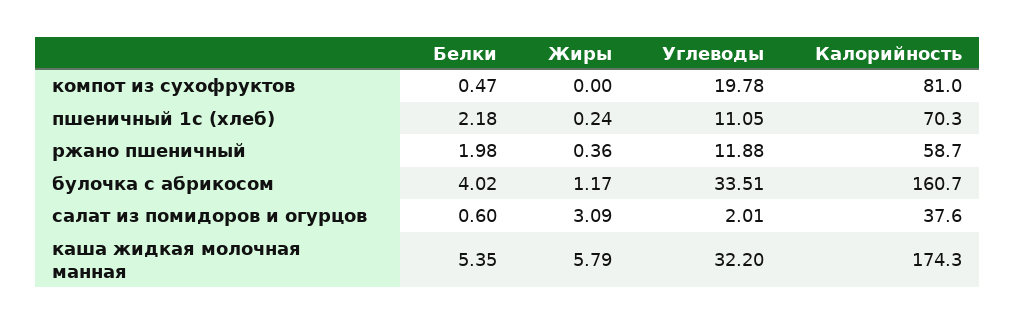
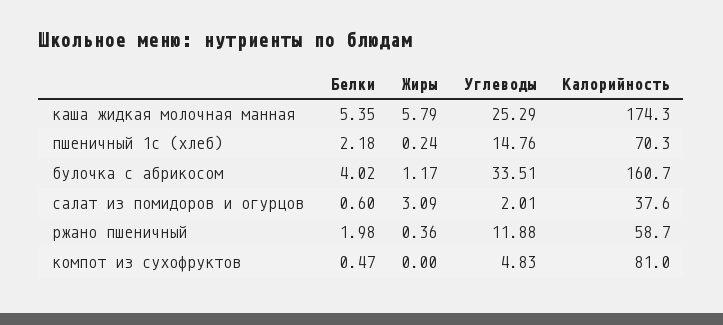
  {
    "Белки": {
      "компот из сухофруктов": 0.47,
      "пшеничный 1с (хлеб)": 2.18,
      "ржано пшеничный": 1.98,
      "булочка с абрикосом": 4.02,
      "салат из помидоров и огурцов": 0.6,
      "каша жидкая молочная манная": 5.35
    },
    "Жиры": {
      "компот из сухофруктов": 0,
      "пшеничный 1с (хлеб)": 0.24,
      "ржано пшеничный": 0.36,
      "булочка с абрикосом": 1.17,
      "салат из помидоров и огурцов": 3.09,
      "каша жидкая молочная манная": 5.79
    },
    "Углеводы": {
-     "компот из сухофруктов": 19.78,
+     "компот из сухофруктов": 4.83,
-     "пшеничный 1с (хлеб)": 11.05,
+     "пшеничный 1с (хлеб)": 14.76,
      "ржано пшеничный": 11.88,
      "булочка с абрикосом": 33.51,
      "салат из помидоров и огурцов": 2.01,
-     "каша жидкая молочная манная": 32.2
+     "каша жидкая молочная манная": 25.29
    },
    "Калорийность": {
      "компот из сухофруктов": 81,
      "пшеничный 1с (хлеб)": 70.3,
      "ржано пшеничный": 58.7,
      "булочка с абрикосом": 160.7,
      "салат из помидоров и огурцов": 37.6,
      "каша жидкая молочная манная": 174.3
    }
  }

